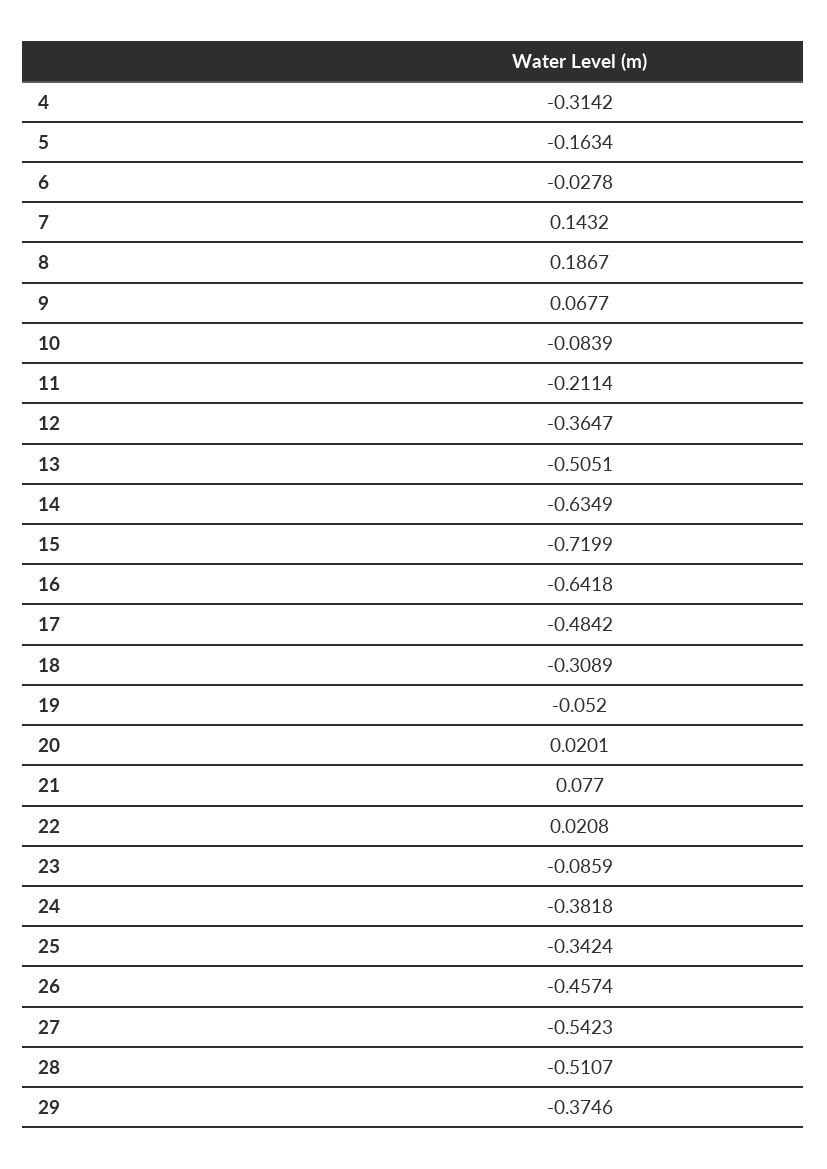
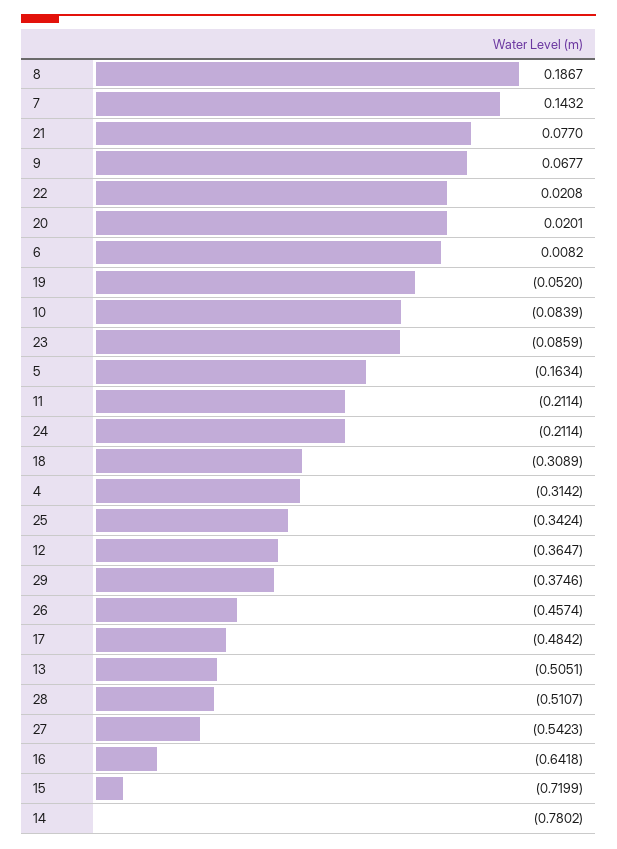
  {
    "4": -0.3142,
    "5": -0.1634,
-   "6": -0.0278,
+   "6": 0.0082,
    "7": 0.1432,
    "8": 0.1867,
    "9": 0.0677,
    "10": -0.0839,
    "11": -0.2114,
    "12": -0.3647,
    "13": -0.5051,
-   "14": -0.6349,
+   "14": -0.7802,
    "15": -0.7199,
    "16": -0.6418,
    "17": -0.4842,
    "18": -0.3089,
    "19": -0.052,
    "20": 0.0201,
    "21": 0.077,
    "22": 0.0208,
    "23": -0.0859,
-   "24": -0.3818,
+   "24": -0.2114,
    "25": -0.3424,
    "26": -0.4574,
    "27": -0.5423,
    "28": -0.5107,
    "29": -0.3746
  }

